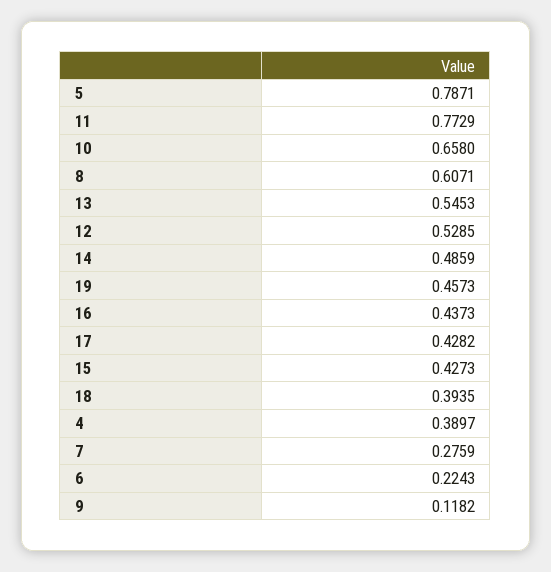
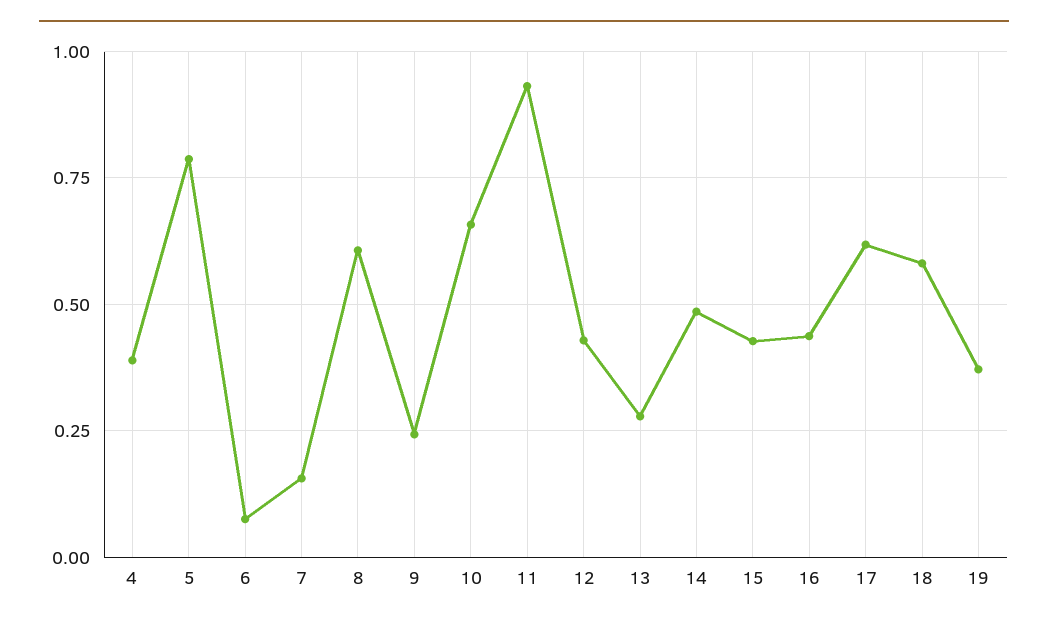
  {
    "5": 0.7871,
-   "11": 0.7729,
+   "11": 0.925,
    "10": 0.658,
    "8": 0.6071,
-   "13": 0.5453,
+   "13": 0.275,
-   "12": 0.5285,
+   "12": 0.425,
    "14": 0.4859,
-   "19": 0.4573,
+   "19": 0.375,
    "16": 0.4373,
-   "17": 0.4282,
+   "17": 0.625,
    "15": 0.4273,
-   "18": 0.3935,
+   "18": 0.575,
    "4": 0.3897,
-   "7": 0.2759,
+   "7": 0.15,
-   "6": 0.2243,
+   "6": 0.075,
-   "9": 0.1182
+   "9": 0.25
  }

